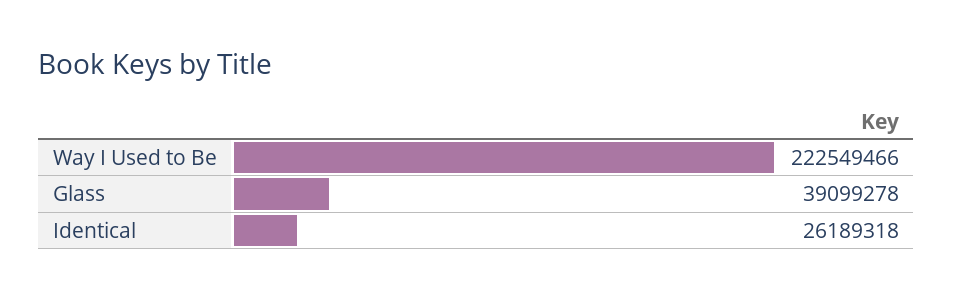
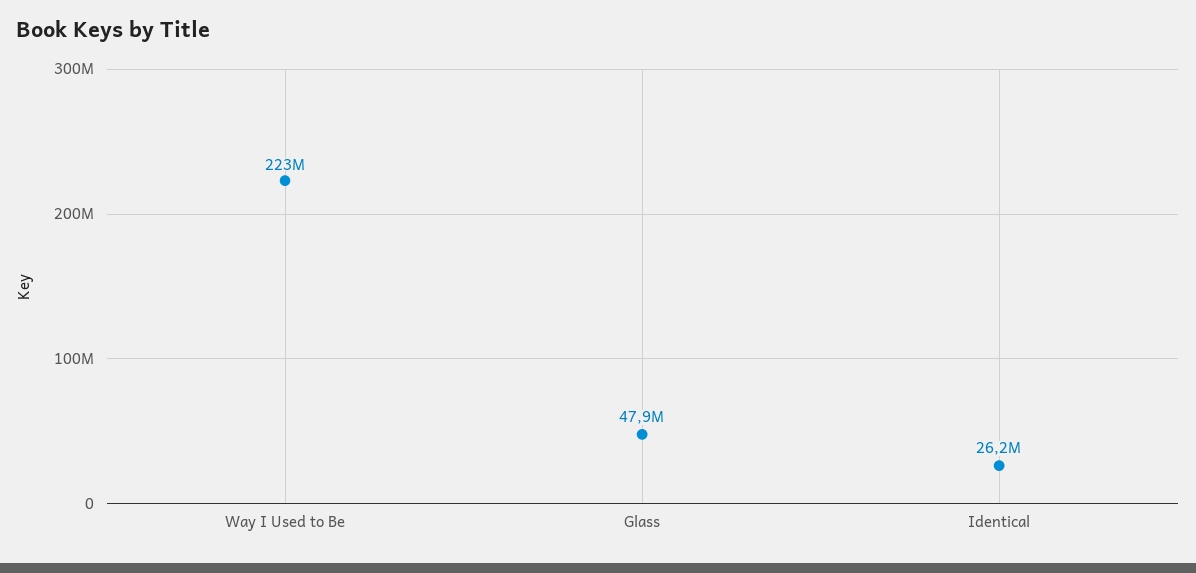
  {
    "Way I Used to Be": 222549466,
-   "Glass": 39099278,
+   "Glass": 47900000,
    "Identical": 26189318
  }

